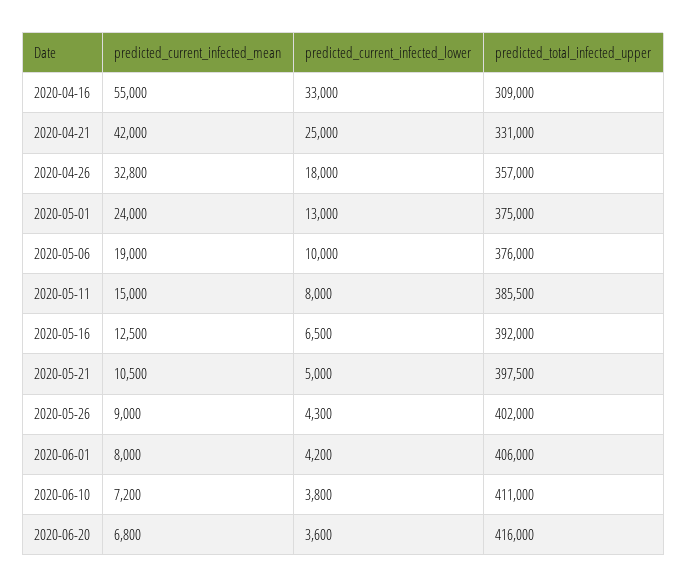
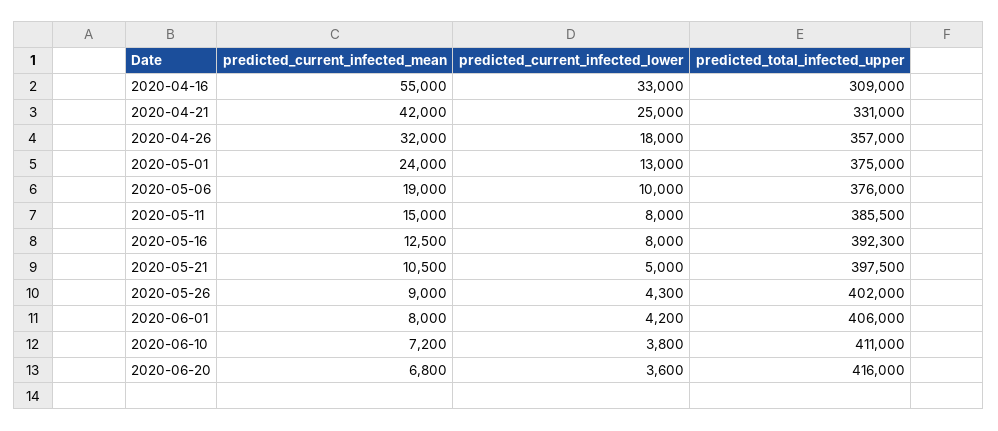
  {
    "predicted_current_infected_mean": {
      "2020-04-16": 55000,
      "2020-04-21": 42000,
-     "2020-04-26": 32800,
+     "2020-04-26": 32000,
      "2020-05-01": 24000,
      "2020-05-06": 19000,
      "2020-05-11": 15000,
      "2020-05-16": 12500,
      "2020-05-21": 10500,
      "2020-05-26": 9000,
      "2020-06-01": 8000,
      "2020-06-10": 7200,
      "2020-06-20": 6800
    },
    "predicted_current_infected_lower": {
      "2020-04-16": 33000,
      "2020-04-21": 25000,
      "2020-04-26": 18000,
      "2020-05-01": 13000,
      "2020-05-06": 10000,
      "2020-05-11": 8000,
-     "2020-05-16": 6500,
+     "2020-05-16": 8000,
      "2020-05-21": 5000,
      "2020-05-26": 4300,
      "2020-06-01": 4200,
      "2020-06-10": 3800,
      "2020-06-20": 3600
    },
    "predicted_total_infected_upper": {
      "2020-04-16": 309000,
      "2020-04-21": 331000,
      "2020-04-26": 357000,
      "2020-05-01": 375000,
      "2020-05-06": 376000,
      "2020-05-11": 385500,
-     "2020-05-16": 392000,
+     "2020-05-16": 392300,
      "2020-05-21": 397500,
      "2020-05-26": 402000,
      "2020-06-01": 406000,
      "2020-06-10": 411000,
      "2020-06-20": 416000
    }
  }

